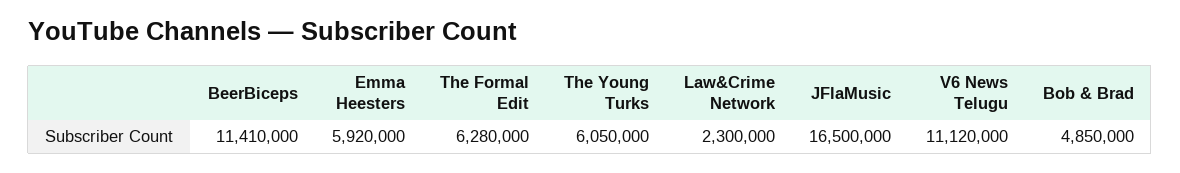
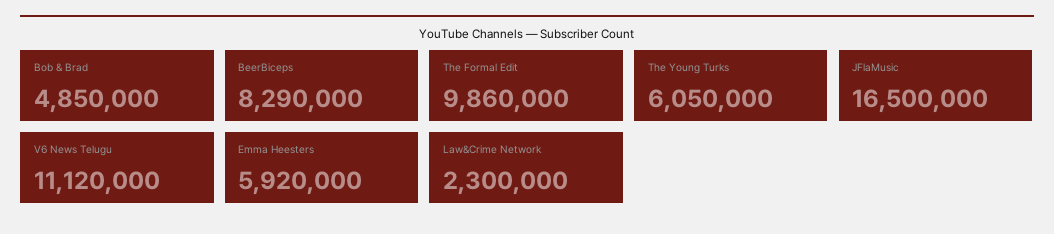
  {
-   "BeerBiceps": 11410000,
+   "BeerBiceps": 8290000,
    "Emma Heesters": 5920000,
-   "The Formal Edit": 6280000,
+   "The Formal Edit": 9860000,
    "The Young Turks": 6050000,
    "Law&Crime Network": 2300000,
    "JFlaMusic": 16500000,
    "V6 News Telugu": 11120000,
    "Bob & Brad": 4850000
  }

